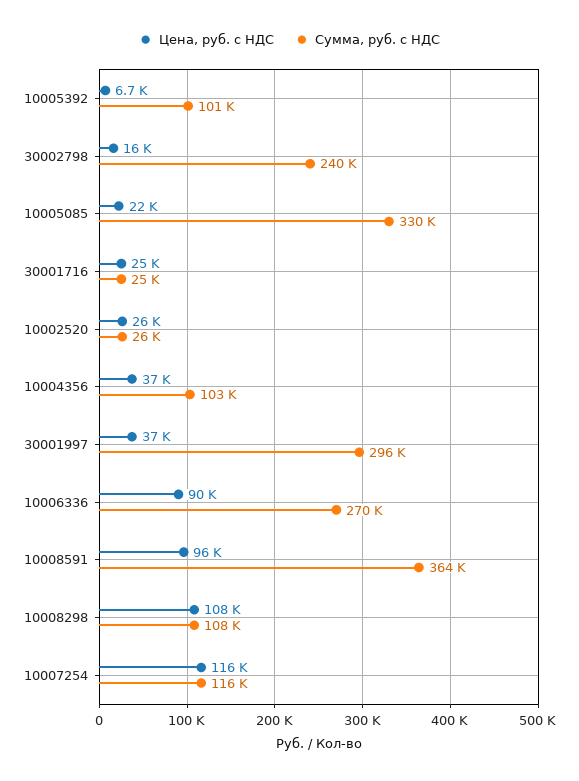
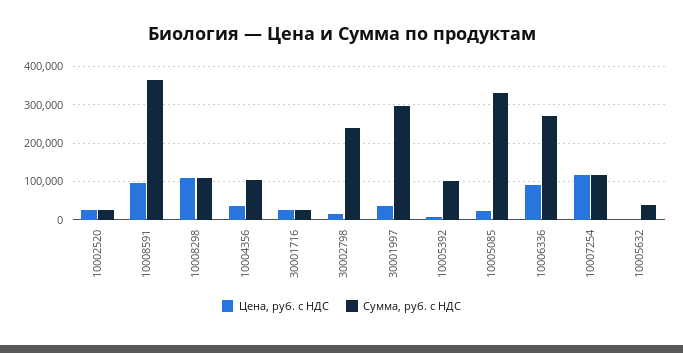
  {
    "Цена, руб. с НДС": {
      "10005392": 6700,
      "30002798": 16000,
      "10005085": 22000,
      "30001716": 25000,
      "10002520": 26000,
      "10004356": 37000,
      "30001997": 37000,
      "10006336": 90000,
      "10008591": 96000,
      "10008298": 108000,
-     "10007254": 116000
+     "10007254": 116000,
+     "10005632": 0
    },
    "Сумма, руб. с НДС": {
      "10005392": 101000,
      "30002798": 240000,
      "10005085": 330000,
      "30001716": 25000,
      "10002520": 26000,
      "10004356": 103000,
      "30001997": 296000,
      "10006336": 270000,
      "10008591": 364000,
      "10008298": 108000,
-     "10007254": 116000
+     "10007254": 116000,
+     "10005632": 40000
    }
  }

